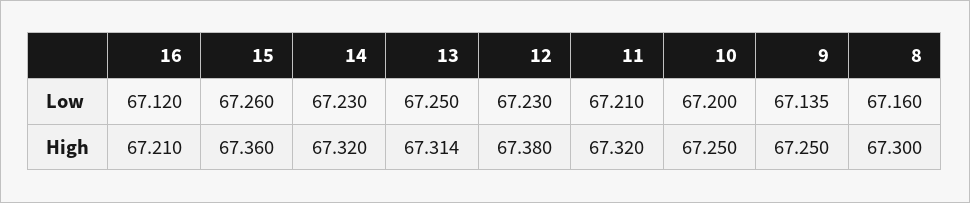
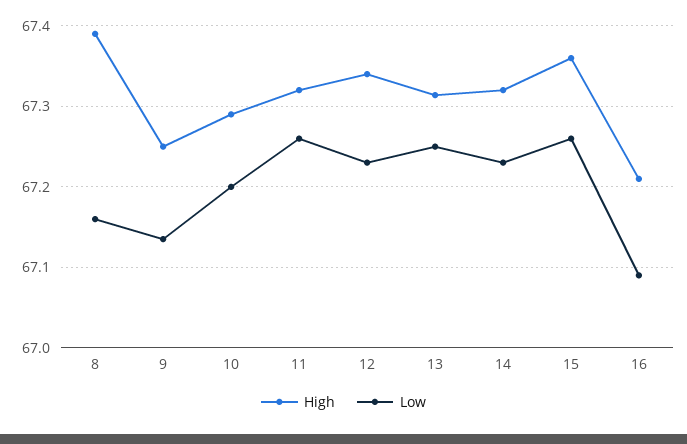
  {
    "Low": {
-     "16": 67.12,
+     "16": 67.09,
      "15": 67.26,
      "14": 67.23,
      "13": 67.25,
      "12": 67.23,
-     "11": 67.21,
+     "11": 67.26,
      "10": 67.2,
      "9": 67.135,
      "8": 67.16
    },
    "High": {
      "16": 67.21,
      "15": 67.36,
      "14": 67.32,
      "13": 67.314,
-     "12": 67.38,
+     "12": 67.34,
      "11": 67.32,
-     "10": 67.25,
+     "10": 67.29,
      "9": 67.25,
-     "8": 67.3
+     "8": 67.39
    }
  }

